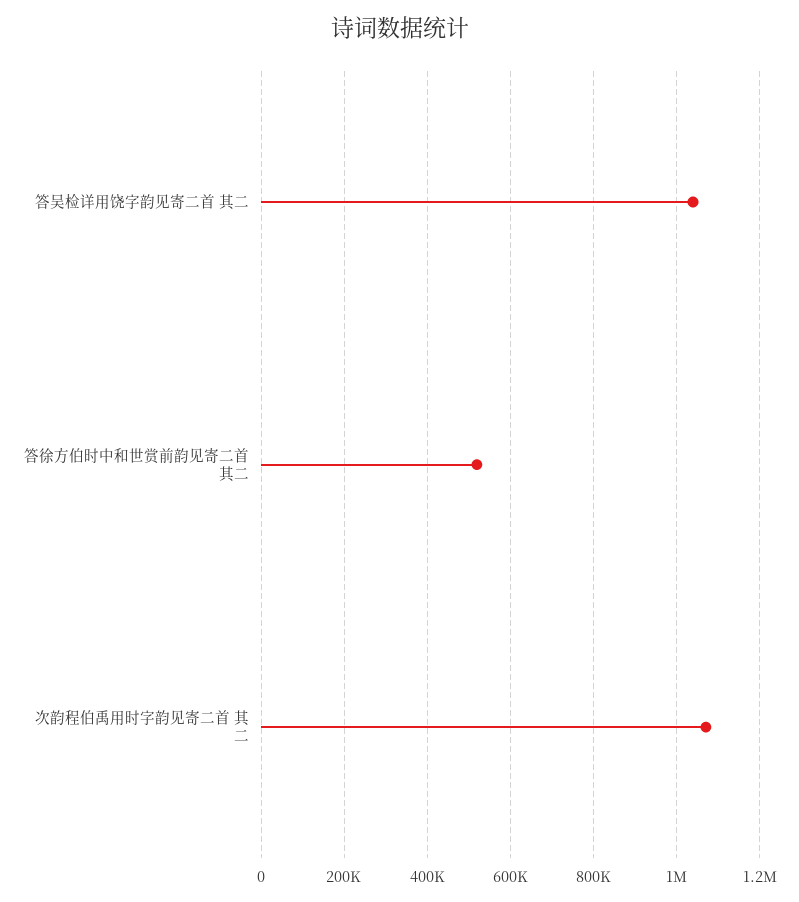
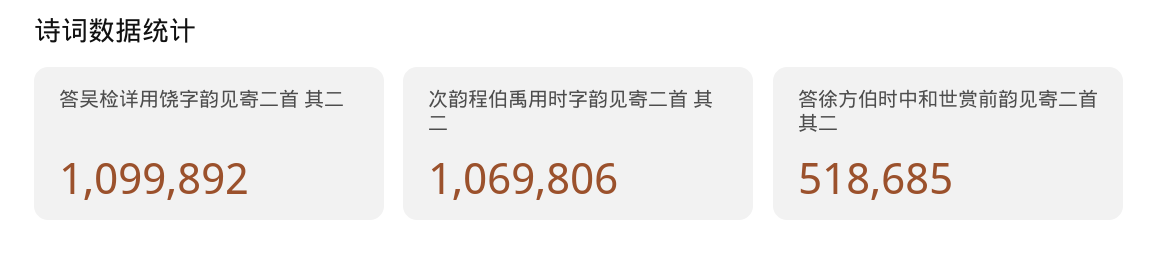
  {
-   "答吴检详用饶字韵见寄二首 其二": 1040000,
+   "答吴检详用饶字韵见寄二首 其二": 1099892,
    "答徐方伯时中和世赏前韵见寄二首 其二": 518685,
    "次韵程伯禹用时字韵见寄二首 其二": 1069806
  }

